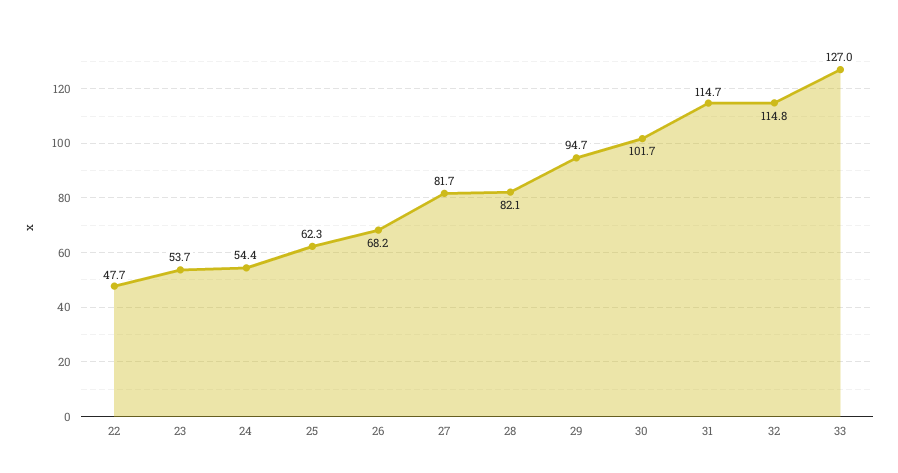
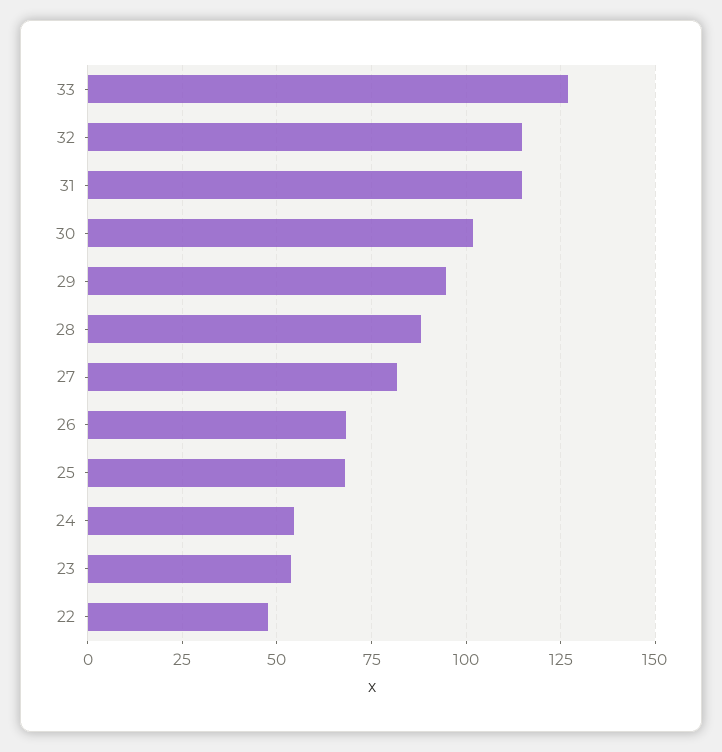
  {
    "22": 47.7,
    "23": 53.7,
    "24": 54.4,
-   "25": 62.3,
+   "25": 67.5,
    "26": 68.2,
    "27": 81.7,
-   "28": 82.1,
+   "28": 87.5,
    "29": 94.7,
    "30": 101.7,
    "31": 114.7,
    "32": 114.8,
    "33": 127
  }

